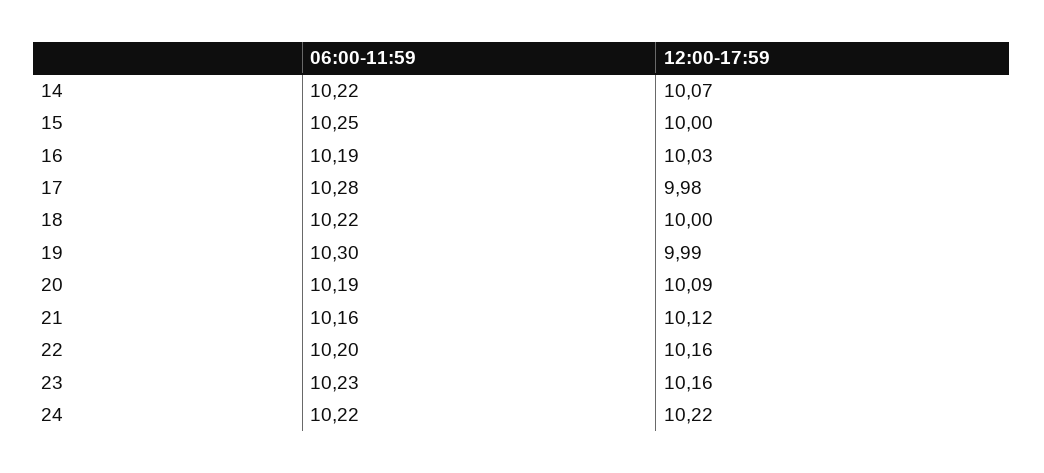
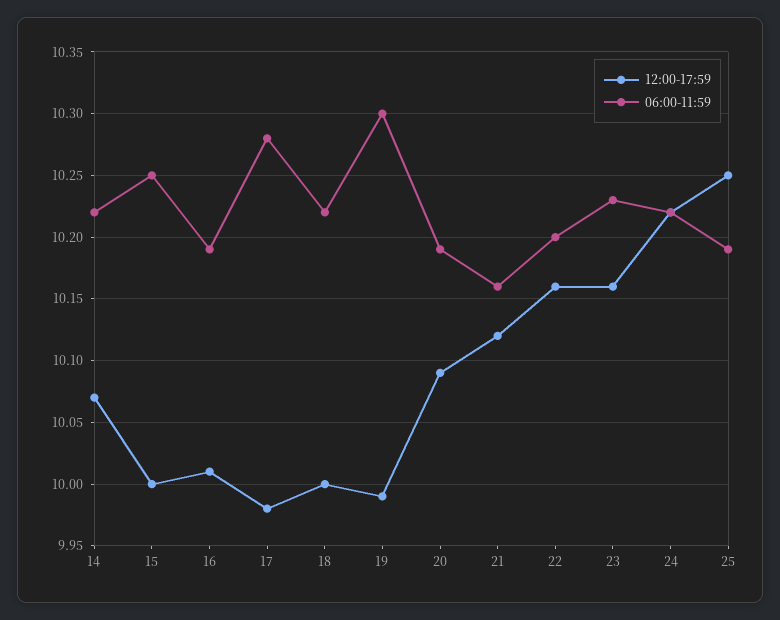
  {
    "06:00-11:59": {
      "14": 10.22,
      "15": 10.25,
      "16": 10.19,
      "17": 10.28,
      "18": 10.22,
      "19": 10.3,
      "20": 10.19,
      "21": 10.16,
      "22": 10.2,
      "23": 10.23,
-     "24": 10.22
+     "24": 10.22,
+     "25": 10.19
    },
    "12:00-17:59": {
      "14": 10.07,
      "15": 10,
-     "16": 10.03,
+     "16": 10.01,
      "17": 9.98,
      "18": 10,
      "19": 9.99,
      "20": 10.09,
      "21": 10.12,
      "22": 10.16,
      "23": 10.16,
-     "24": 10.22
+     "24": 10.22,
+     "25": 10.25
    }
  }

